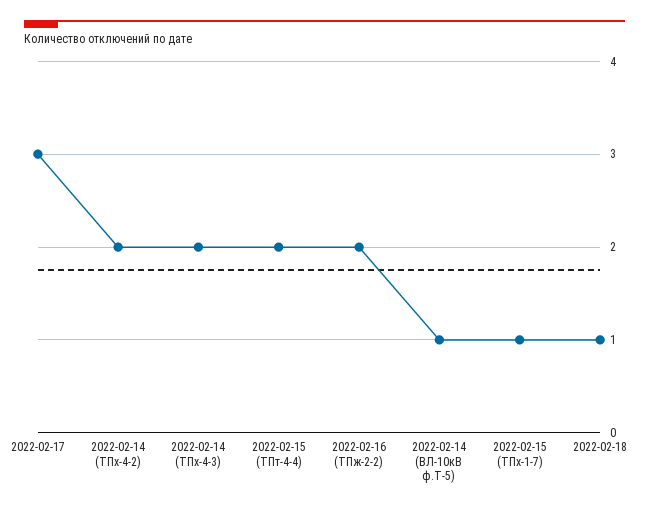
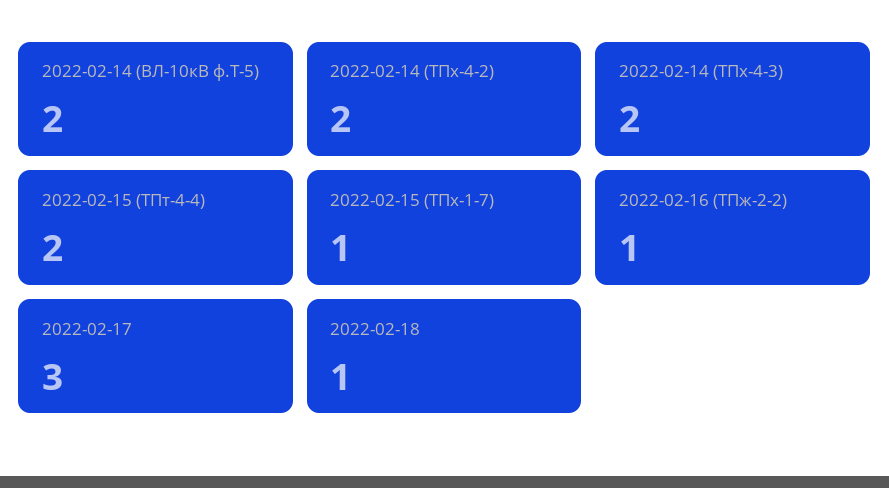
  {
    "2022-02-17": 3,
    "2022-02-14 (ТПх-4-2)": 2,
    "2022-02-14 (ТПх-4-3)": 2,
    "2022-02-15 (ТПт-4-4)": 2,
-   "2022-02-16 (ТПж-2-2)": 2,
+   "2022-02-16 (ТПж-2-2)": 1,
-   "2022-02-14 (ВЛ-10кВ ф.Т-5)": 1,
+   "2022-02-14 (ВЛ-10кВ ф.Т-5)": 2,
    "2022-02-15 (ТПх-1-7)": 1,
    "2022-02-18": 1
  }

